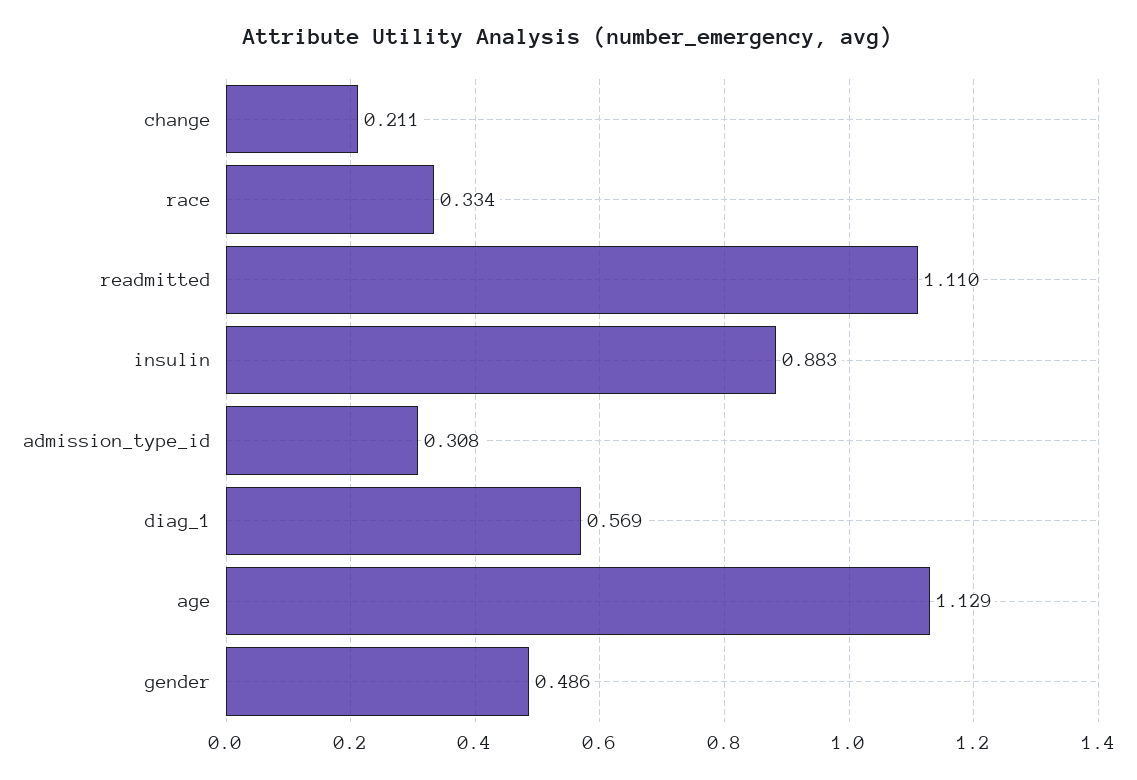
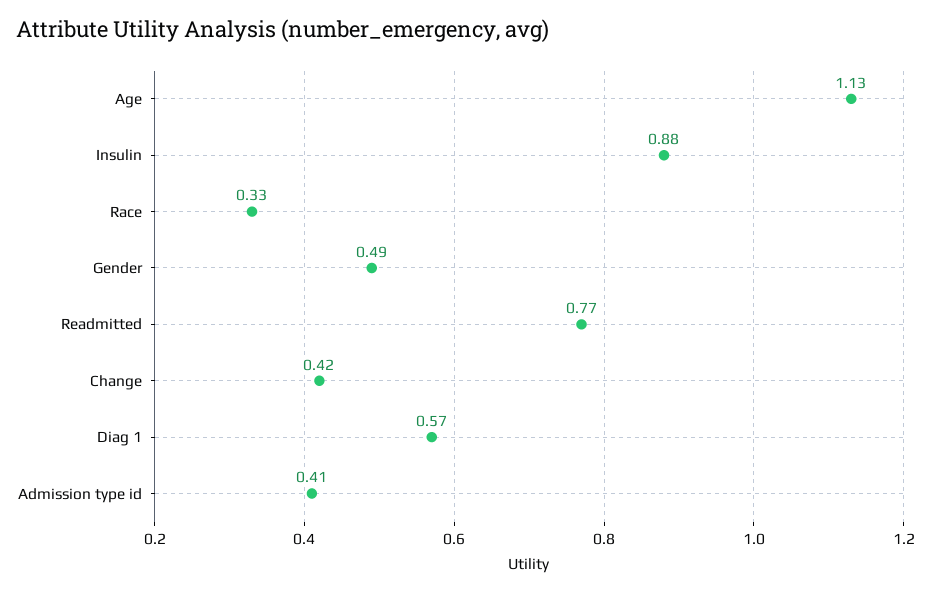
  {
-   "change": 0.211,
+   "change": 0.42,
    "race": 0.334,
-   "readmitted": 1.11,
+   "readmitted": 0.77,
    "insulin": 0.883,
-   "admission_type_id": 0.308,
+   "admission_type_id": 0.41,
    "diag_1": 0.569,
    "age": 1.129,
    "gender": 0.486
  }

